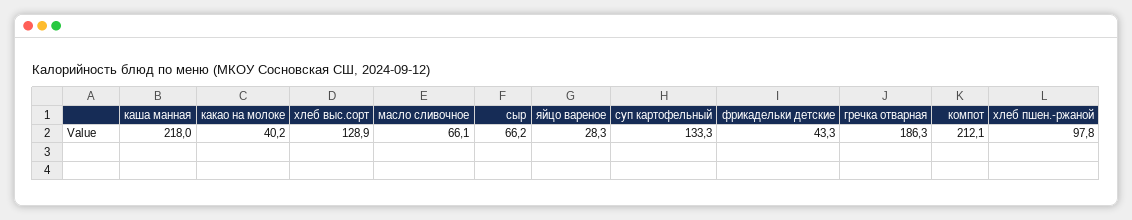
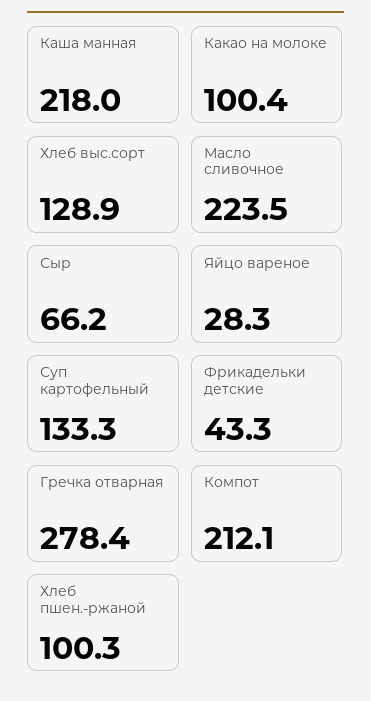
  {
    "каша манная": 218,
-   "какао на молоке": 40.2,
+   "какао на молоке": 100.4,
    "хлеб выс.сорт": 128.9,
-   "масло сливочное": 66.1,
+   "масло сливочное": 223.5,
    "сыр": 66.2,
    "яйцо вареное": 28.3,
    "суп картофельный": 133.3,
    "фрикадельки детские": 43.3,
-   "гречка отварная": 186.3,
+   "гречка отварная": 278.4,
    "компот": 212.1,
-   "хлеб пшен.-ржаной": 97.8
+   "хлеб пшен.-ржаной": 100.3
  }

